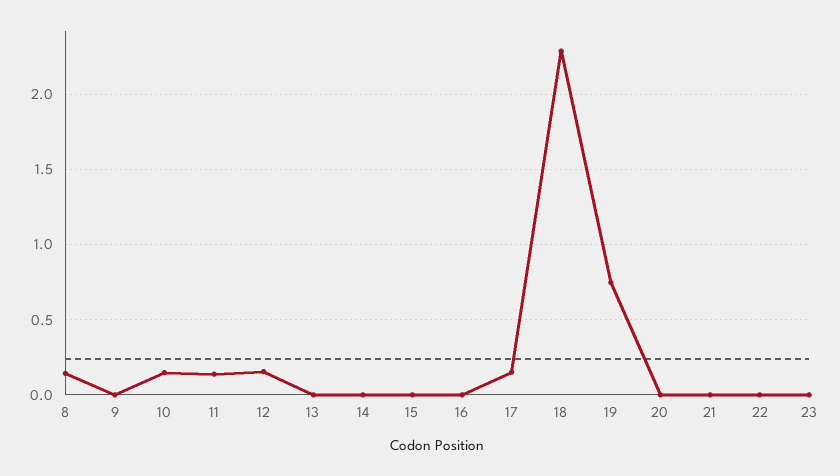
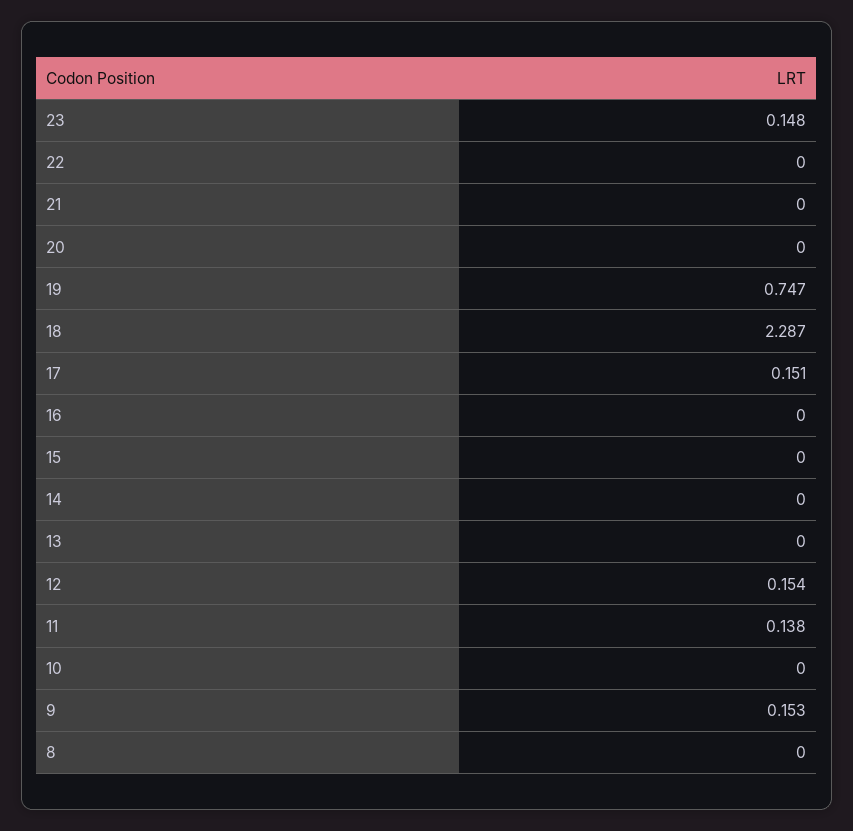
  {
-   "8": 0.15,
+   "8": 0,
-   "9": 0,
+   "9": 0.153,
-   "10": 0.15,
+   "10": 0,
    "11": 0.138,
    "12": 0.154,
    "13": 0,
    "14": 0,
    "15": 0,
    "16": 0,
    "17": 0.151,
    "18": 2.287,
    "19": 0.747,
    "20": 0,
    "21": 0,
    "22": 0,
-   "23": 0
+   "23": 0.148
  }

